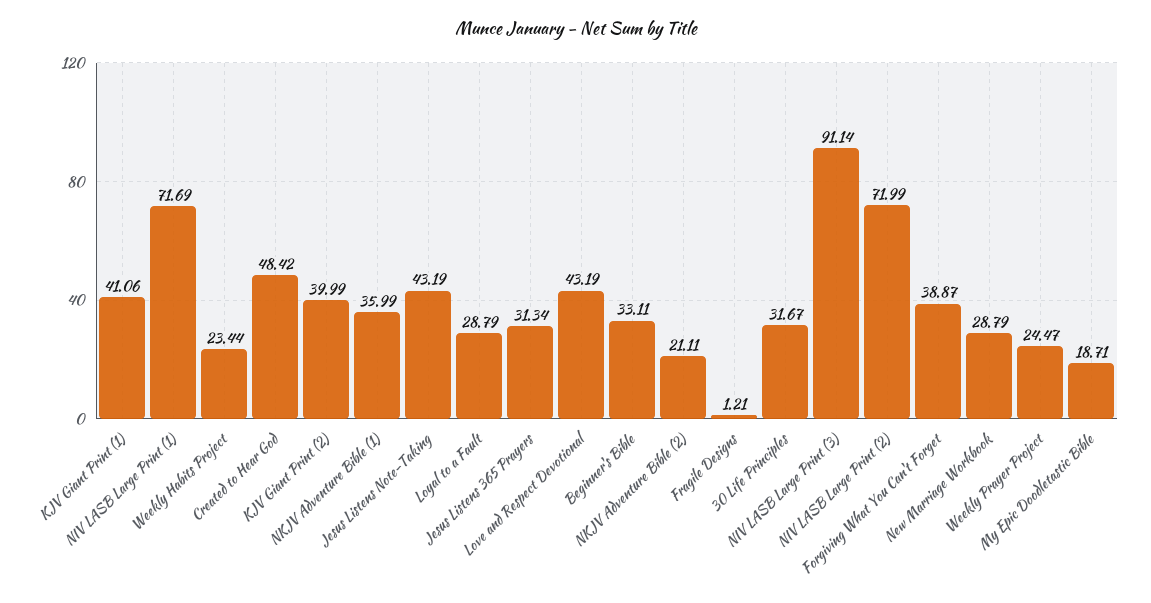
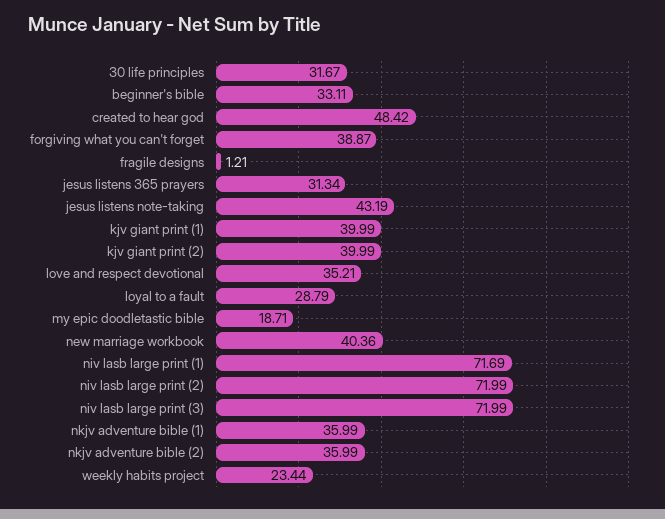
  {
-   "KJV Giant Print (1)": 41.06,
+   "KJV Giant Print (1)": 39.99,
    "NIV LASB Large Print (1)": 71.69,
    "Weekly Habits Project": 23.44,
    "Created to Hear God": 48.42,
    "KJV Giant Print (2)": 39.99,
    "NKJV Adventure Bible (1)": 35.99,
    "Jesus Listens Note-Taking": 43.19,
    "Loyal to a Fault": 28.79,
    "Jesus Listens 365 Prayers": 31.34,
-   "Love and Respect Devotional": 43.19,
+   "Love and Respect Devotional": 35.21,
    "Beginner's Bible": 33.11,
-   "NKJV Adventure Bible (2)": 21.11,
+   "NKJV Adventure Bible (2)": 35.99,
    "Fragile Designs": 1.21,
    "30 Life Principles": 31.67,
-   "NIV LASB Large Print (3)": 91.14,
+   "NIV LASB Large Print (3)": 71.99,
    "NIV LASB Large Print (2)": 71.99,
    "Forgiving What You Can't Forget": 38.87,
-   "New Marriage Workbook": 28.79,
+   "New Marriage Workbook": 40.36,
-   "Weekly Prayer Project": 24.47,
    "My Epic Doodletastic Bible": 18.71
  }

